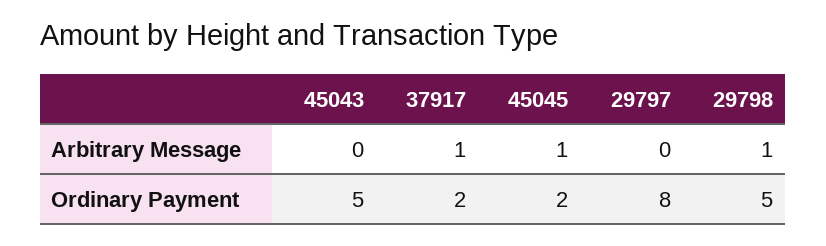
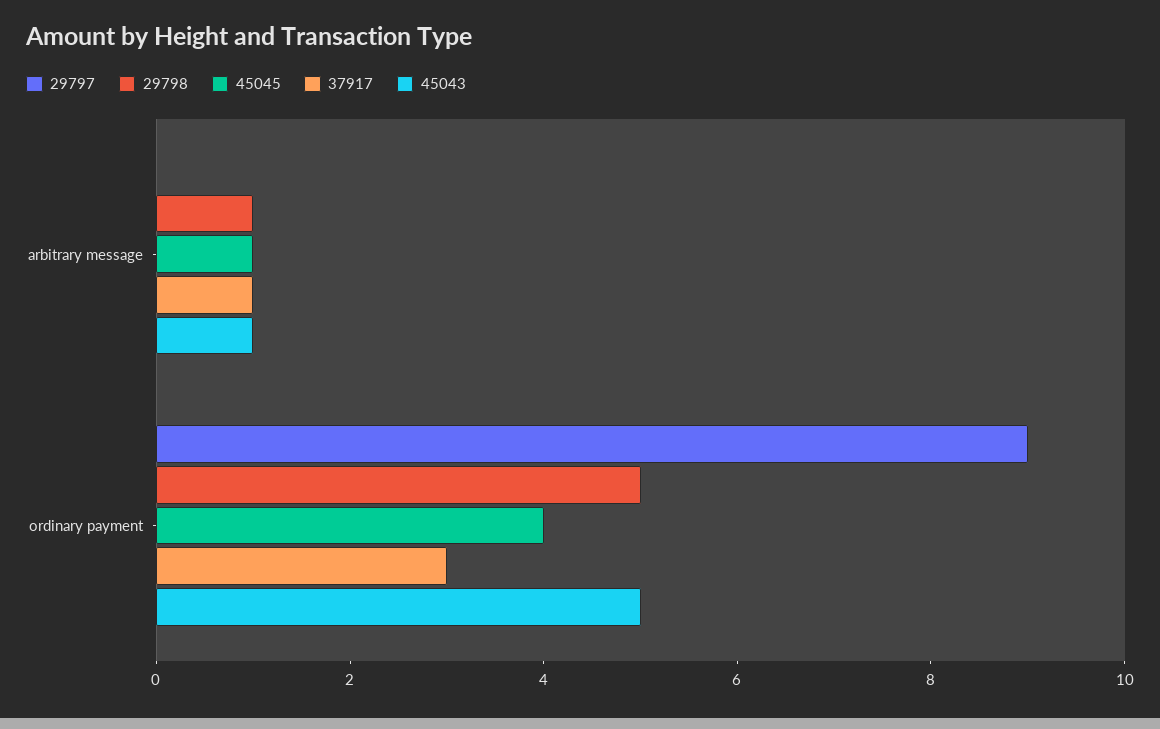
  {
    "45043": {
-     "Arbitrary Message": 0,
+     "Arbitrary Message": 1,
      "Ordinary Payment": 5
    },
    "37917": {
      "Arbitrary Message": 1,
-     "Ordinary Payment": 2
+     "Ordinary Payment": 3
    },
    "45045": {
      "Arbitrary Message": 1,
-     "Ordinary Payment": 2
+     "Ordinary Payment": 4
    },
    "29797": {
      "Arbitrary Message": 0,
-     "Ordinary Payment": 8
+     "Ordinary Payment": 9
    },
    "29798": {
      "Arbitrary Message": 1,
      "Ordinary Payment": 5
    }
  }

